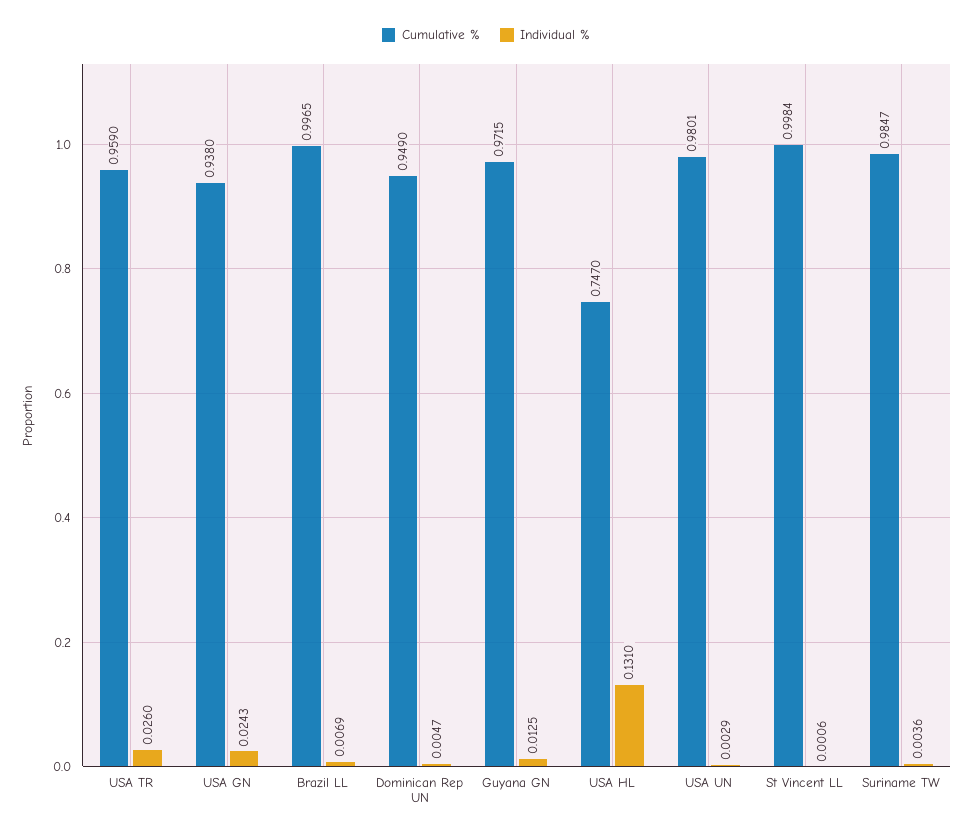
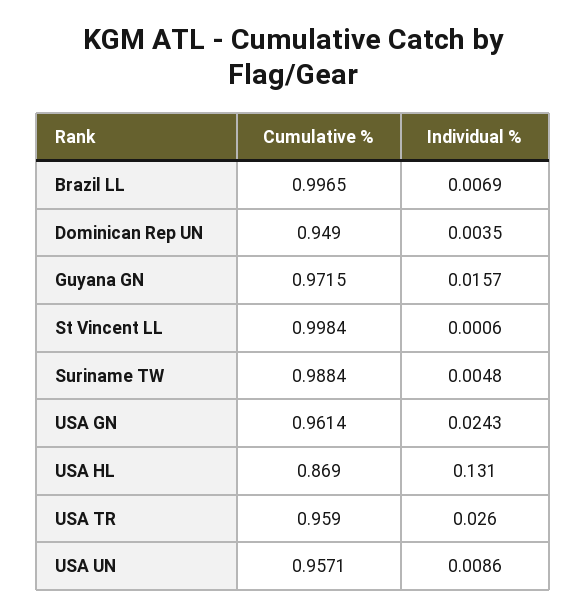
  {
    "Cumulative %": {
      "USA TR": 0.959,
-     "USA GN": 0.938,
+     "USA GN": 0.9614,
      "Brazil LL": 0.9965,
      "Dominican Rep UN": 0.949,
      "Guyana GN": 0.9715,
-     "USA HL": 0.747,
+     "USA HL": 0.869,
-     "USA UN": 0.9801,
+     "USA UN": 0.9571,
      "St Vincent LL": 0.9984,
-     "Suriname TW": 0.9847
+     "Suriname TW": 0.9884
    },
    "Individual %": {
      "USA TR": 0.026,
      "USA GN": 0.0243,
      "Brazil LL": 0.0069,
-     "Dominican Rep UN": 0.0047,
+     "Dominican Rep UN": 0.0035,
-     "Guyana GN": 0.0125,
+     "Guyana GN": 0.0157,
      "USA HL": 0.131,
-     "USA UN": 0.0029,
+     "USA UN": 0.0086,
      "St Vincent LL": 0.0006,
-     "Suriname TW": 0.0036
+     "Suriname TW": 0.0048
    }
  }

